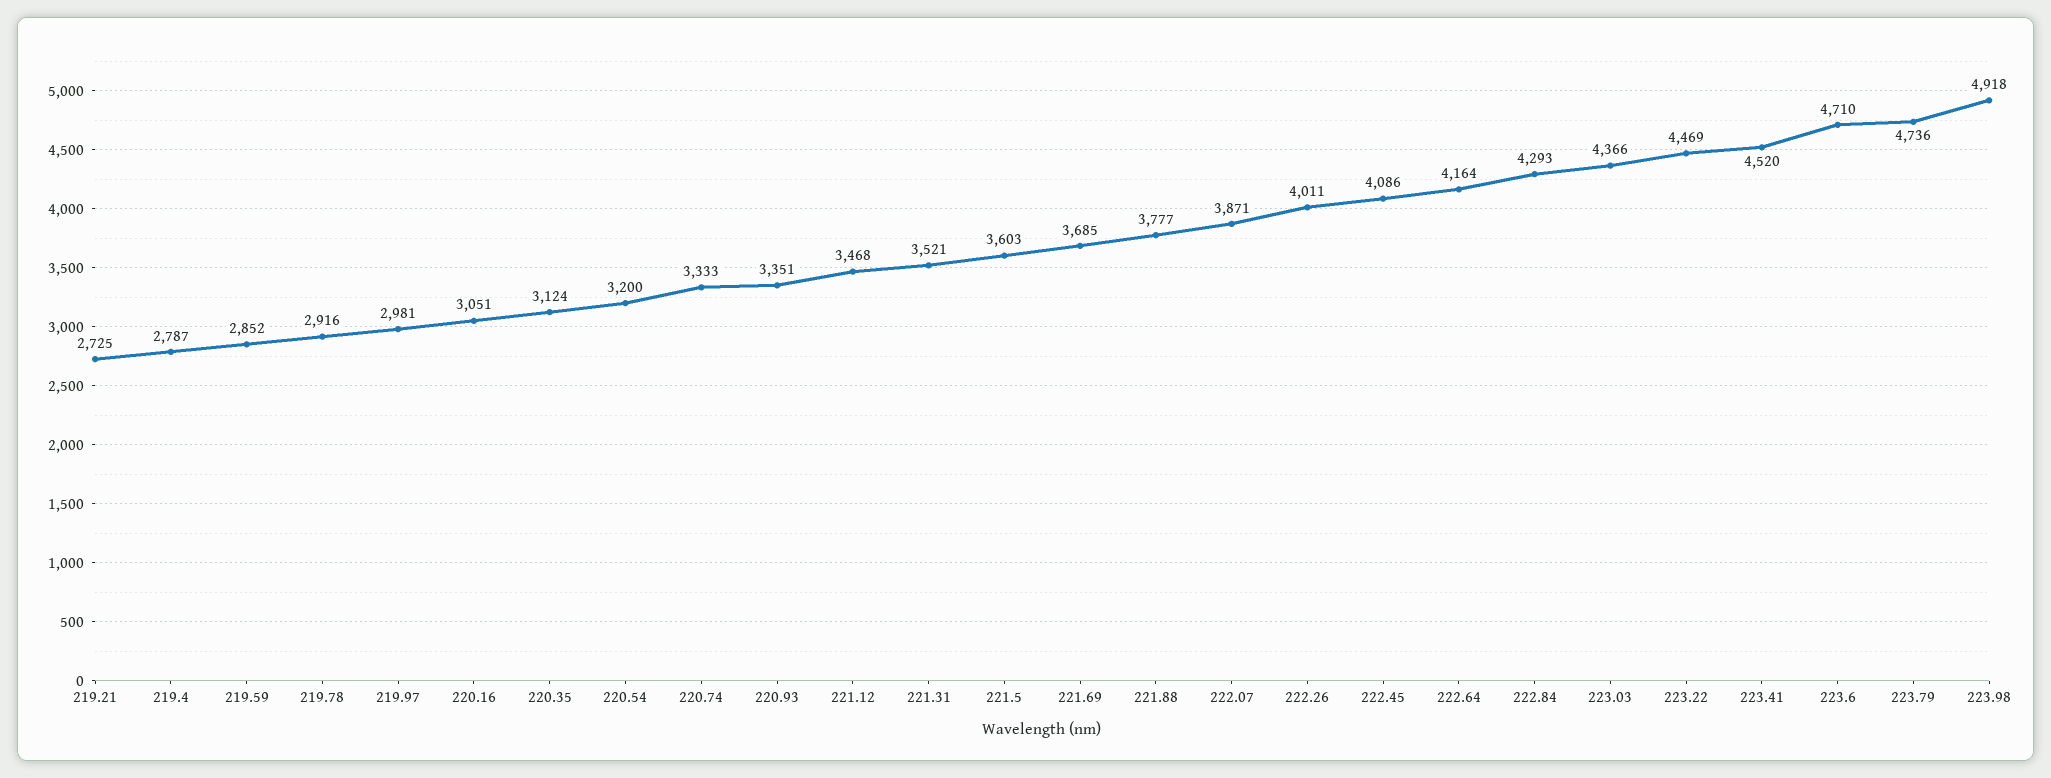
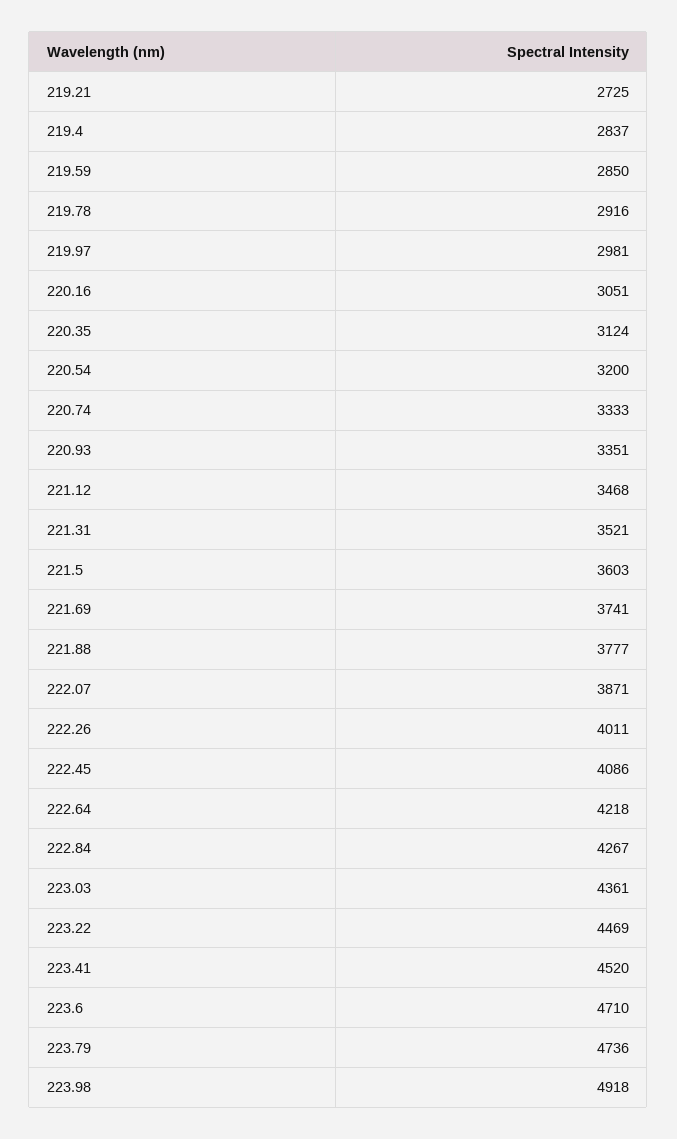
  {
    "219.21": 2725,
-   "219.4": 2787,
+   "219.4": 2837,
-   "219.59": 2852,
+   "219.59": 2850,
    "219.78": 2916,
    "219.97": 2981,
    "220.16": 3051,
    "220.35": 3124,
    "220.54": 3200,
    "220.74": 3333,
    "220.93": 3351,
    "221.12": 3468,
    "221.31": 3521,
    "221.5": 3603,
-   "221.69": 3685,
+   "221.69": 3741,
    "221.88": 3777,
    "222.07": 3871,
    "222.26": 4011,
    "222.45": 4086,
-   "222.64": 4164,
+   "222.64": 4218,
-   "222.84": 4293,
+   "222.84": 4267,
-   "223.03": 4366,
+   "223.03": 4361,
    "223.22": 4469,
    "223.41": 4520,
    "223.6": 4710,
    "223.79": 4736,
    "223.98": 4918
  }

